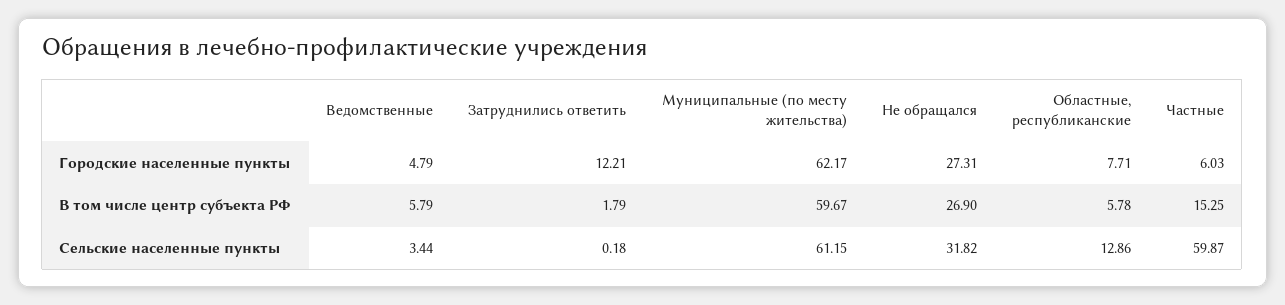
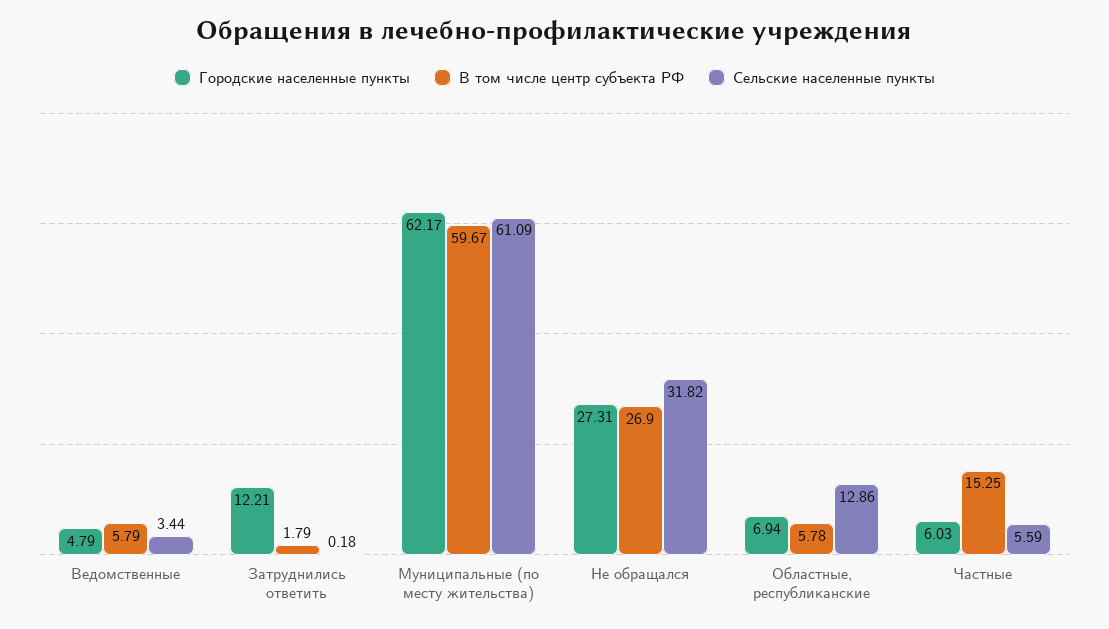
  {
    "Городские населенные пункты": {
      "Ведомственные": 4.79,
      "Затруднились ответить": 12.21,
      "Муниципальные (по месту жительства)": 62.17,
      "Не обращался": 27.31,
-     "Областные, республиканские": 7.71,
+     "Областные, республиканские": 6.94,
      "Частные": 6.03
    },
    "В том числе центр субъекта РФ": {
      "Ведомственные": 5.79,
      "Затруднились ответить": 1.79,
      "Муниципальные (по месту жительства)": 59.67,
      "Не обращался": 26.9,
      "Областные, республиканские": 5.78,
      "Частные": 15.25
    },
    "Сельские населенные пункты": {
      "Ведомственные": 3.44,
      "Затруднились ответить": 0.18,
-     "Муниципальные (по месту жительства)": 61.15,
+     "Муниципальные (по месту жительства)": 61.09,
      "Не обращался": 31.82,
      "Областные, республиканские": 12.86,
-     "Частные": 59.87
+     "Частные": 5.59
    }
  }

